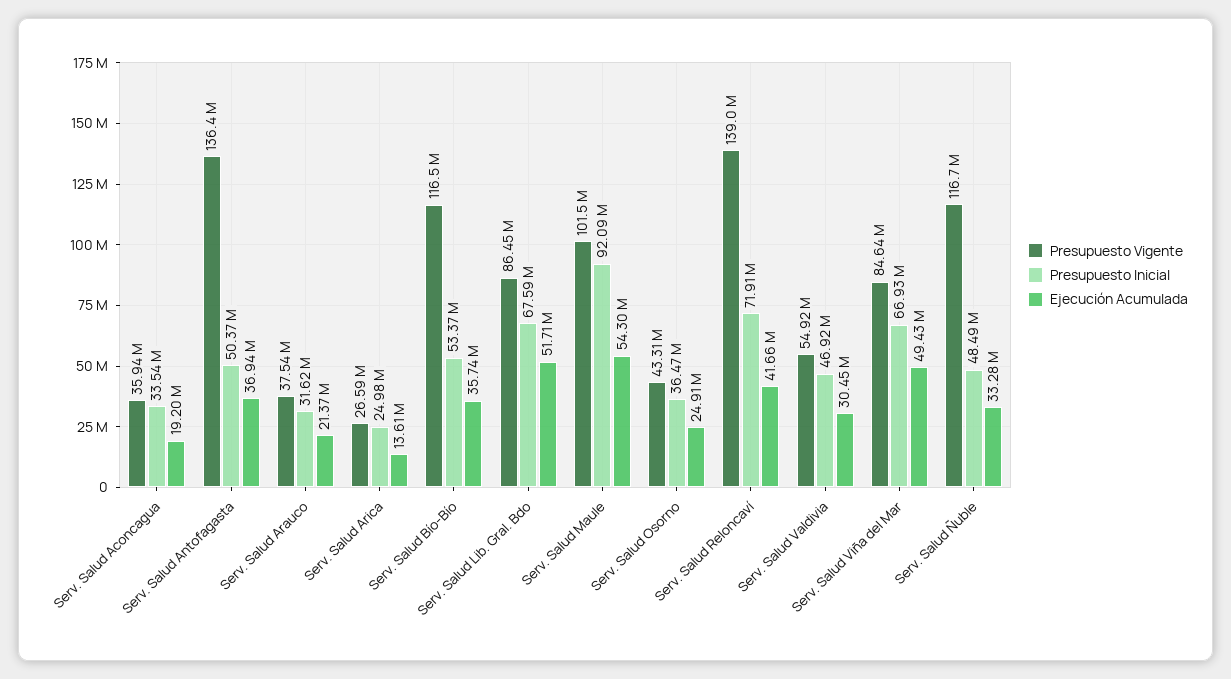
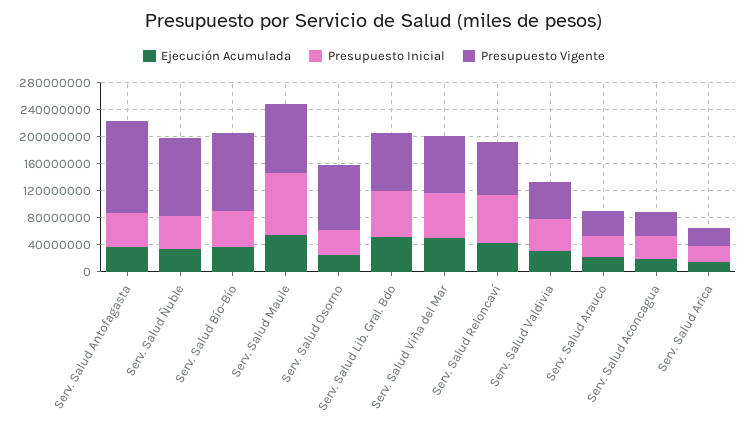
  {
    "Presupuesto Vigente": {
      "Serv. Salud Aconcagua": 35940000,
      "Serv. Salud Antofagasta": 136400000,
      "Serv. Salud Arauco": 37540000,
      "Serv. Salud Arica": 26590000,
      "Serv. Salud Bío-Bío": 116500000,
      "Serv. Salud Lib. Gral. Bdo": 86450000,
      "Serv. Salud Maule": 101500000,
-     "Serv. Salud Osorno": 43310000,
+     "Serv. Salud Osorno": 100000000,
-     "Serv. Salud Reloncaví": 139000000,
+     "Serv. Salud Reloncaví": 80000000,
      "Serv. Salud Valdivia": 54920000,
      "Serv. Salud Viña del Mar": 84640000,
      "Serv. Salud Ñuble": 116700000
    },
    "Presupuesto Inicial": {
      "Serv. Salud Aconcagua": 33540000,
      "Serv. Salud Antofagasta": 50370000,
      "Serv. Salud Arauco": 31620000,
      "Serv. Salud Arica": 24980000,
      "Serv. Salud Bío-Bío": 53370000,
      "Serv. Salud Lib. Gral. Bdo": 67590000,
      "Serv. Salud Maule": 92090000,
      "Serv. Salud Osorno": 36470000,
      "Serv. Salud Reloncaví": 71910000,
      "Serv. Salud Valdivia": 46920000,
      "Serv. Salud Viña del Mar": 66930000,
      "Serv. Salud Ñuble": 48490000
    },
    "Ejecución Acumulada": {
      "Serv. Salud Aconcagua": 19200000,
      "Serv. Salud Antofagasta": 36940000,
      "Serv. Salud Arauco": 21370000,
      "Serv. Salud Arica": 13610000,
      "Serv. Salud Bío-Bío": 35740000,
      "Serv. Salud Lib. Gral. Bdo": 51710000,
      "Serv. Salud Maule": 54300000,
      "Serv. Salud Osorno": 24910000,
      "Serv. Salud Reloncaví": 41660000,
      "Serv. Salud Valdivia": 30450000,
      "Serv. Salud Viña del Mar": 49430000,
      "Serv. Salud Ñuble": 33280000
    }
  }

